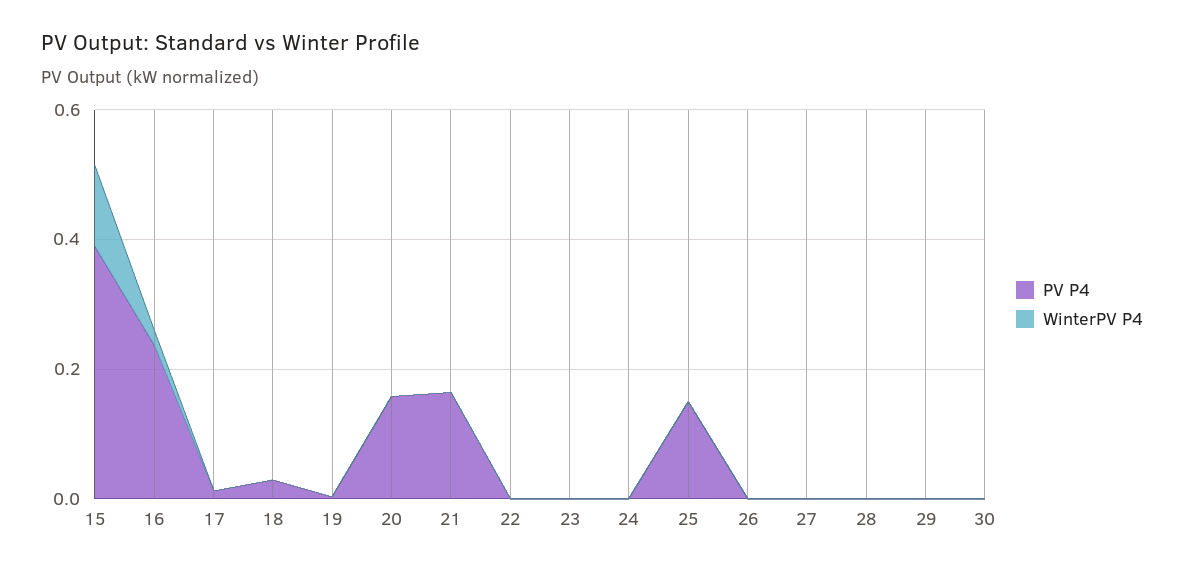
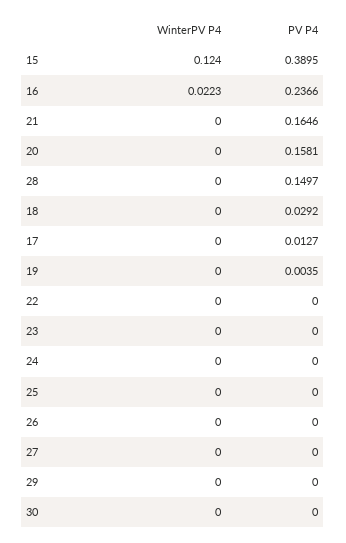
  {
    "PV P4": {
      "15": 0.3895,
      "16": 0.2366,
      "17": 0.0127,
      "18": 0.0292,
      "19": 0.0035,
      "20": 0.1581,
      "21": 0.1646,
      "22": 0,
      "23": 0,
      "24": 0,
-     "25": 0.15,
+     "25": 0,
      "26": 0,
      "27": 0,
-     "28": 0,
+     "28": 0.1497,
      "29": 0,
      "30": 0
    },
    "WinterPV P4": {
      "15": 0.124,
      "16": 0.0223,
      "17": 0,
      "18": 0,
      "19": 0,
      "20": 0,
      "21": 0,
      "22": 0,
      "23": 0,
      "24": 0,
      "25": 0,
      "26": 0,
      "27": 0,
      "28": 0,
      "29": 0,
      "30": 0
    }
  }

